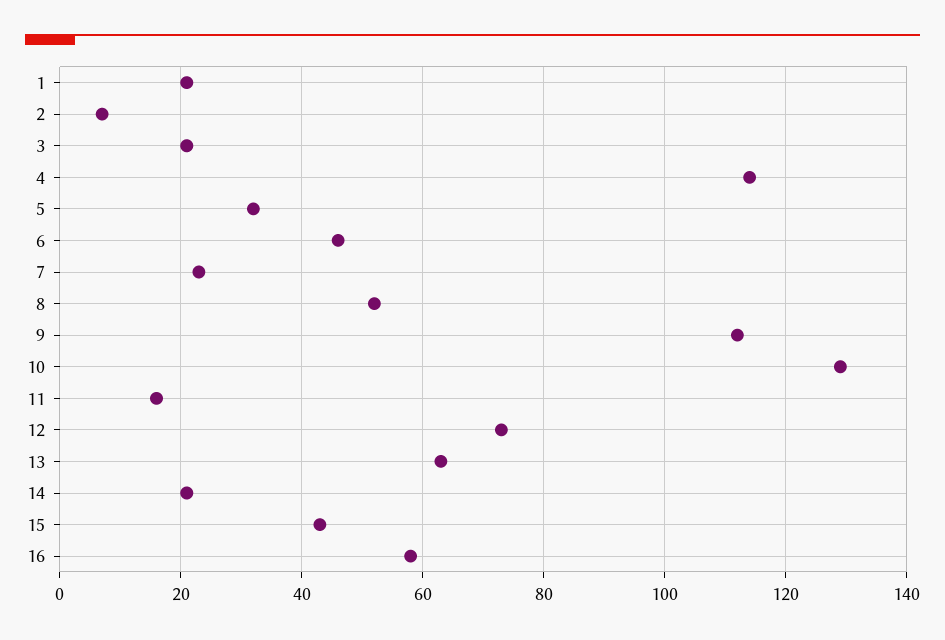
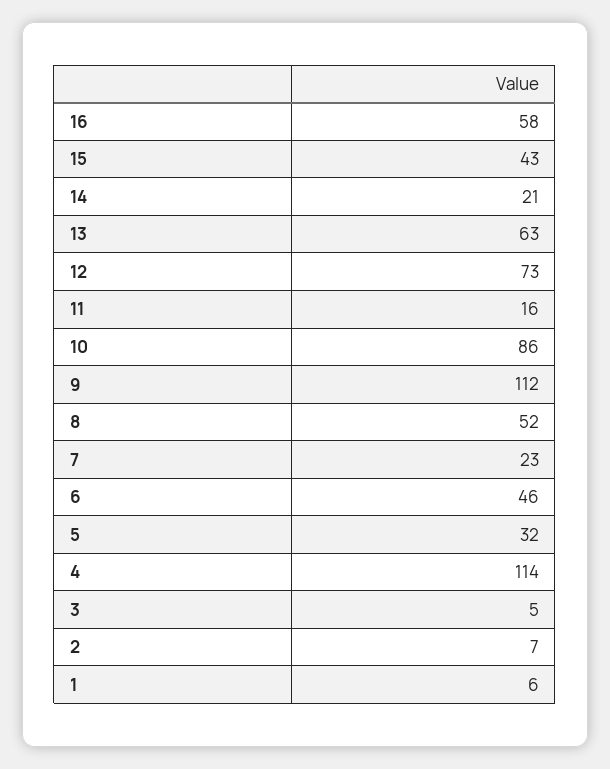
  {
-   "1": 20,
+   "1": 6,
    "2": 7,
-   "3": 20,
+   "3": 5,
    "4": 114,
    "5": 32,
    "6": 46,
    "7": 23,
    "8": 52,
    "9": 112,
-   "10": 130,
+   "10": 86,
    "11": 16,
    "12": 73,
    "13": 63,
    "14": 21,
    "15": 43,
    "16": 58
  }

